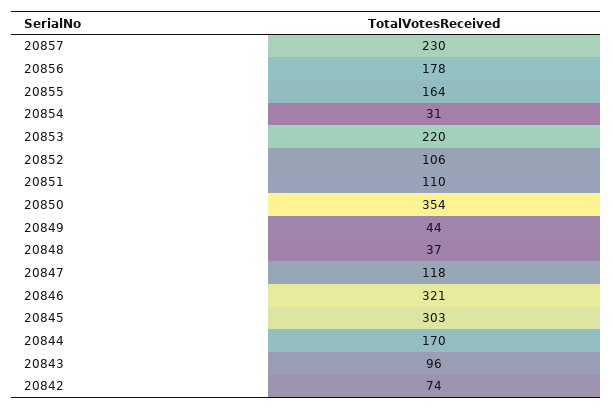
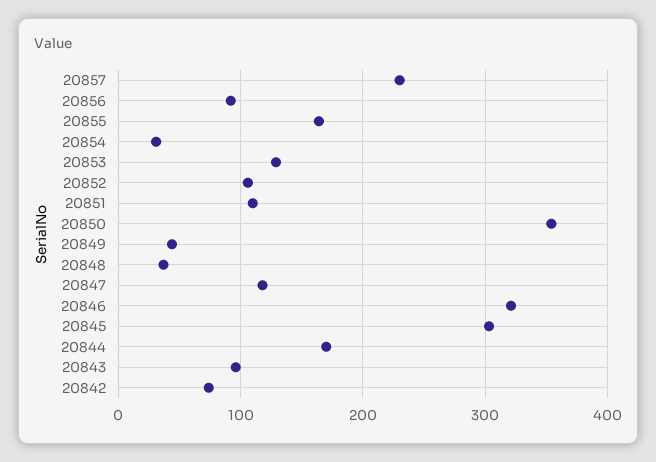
  {
    "20857": 230,
-   "20856": 178,
+   "20856": 90,
    "20855": 164,
    "20854": 31,
-   "20853": 220,
+   "20853": 130,
    "20852": 106,
    "20851": 110,
    "20850": 354,
    "20849": 44,
    "20848": 37,
    "20847": 118,
    "20846": 321,
    "20845": 303,
    "20844": 170,
    "20843": 96,
    "20842": 74
  }

